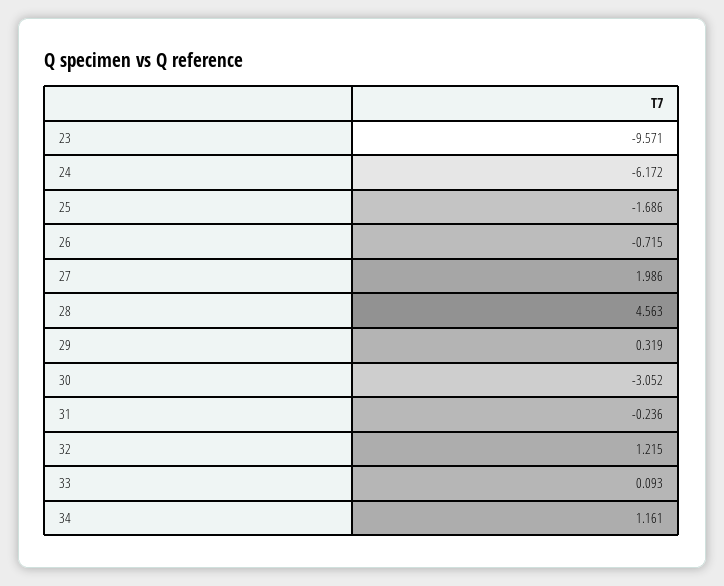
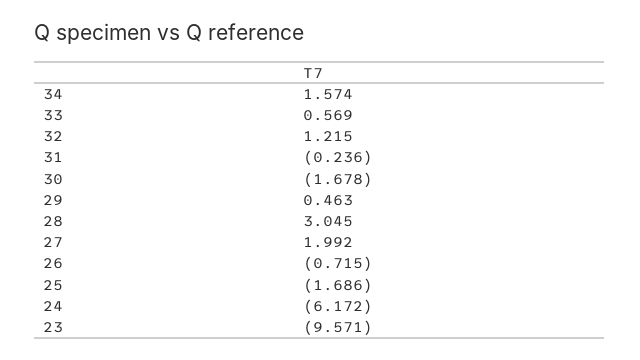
  {
    "23": -9.571,
    "24": -6.172,
    "25": -1.686,
    "26": -0.715,
-   "27": 1.986,
+   "27": 1.992,
-   "28": 4.563,
+   "28": 3.045,
-   "29": 0.319,
+   "29": 0.463,
-   "30": -3.052,
+   "30": -1.678,
    "31": -0.236,
    "32": 1.215,
-   "33": 0.093,
+   "33": 0.569,
-   "34": 1.161
+   "34": 1.574
  }

